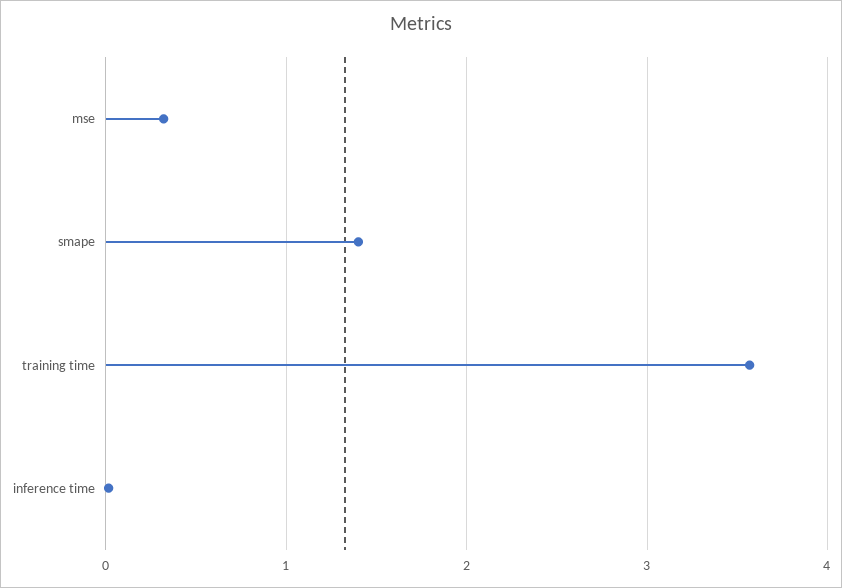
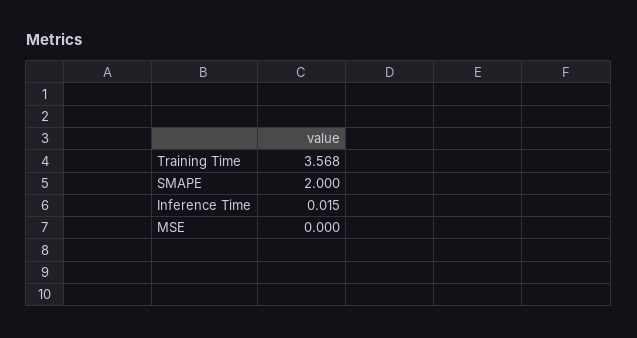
  {
-   "mse": 0.3,
+   "mse": 0,
-   "smape": 1.4,
+   "smape": 2,
    "training time": 3.568,
    "inference time": 0.015
  }

